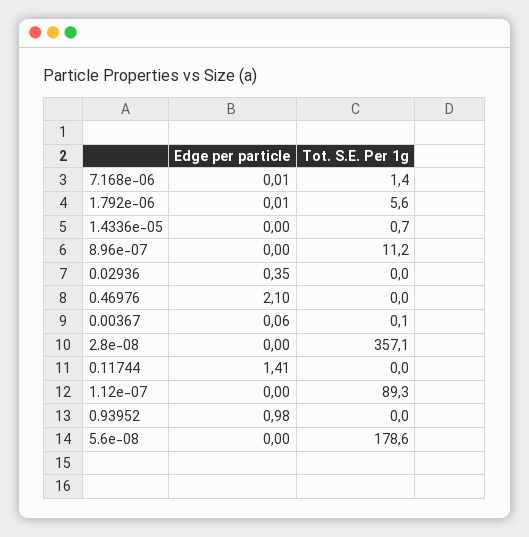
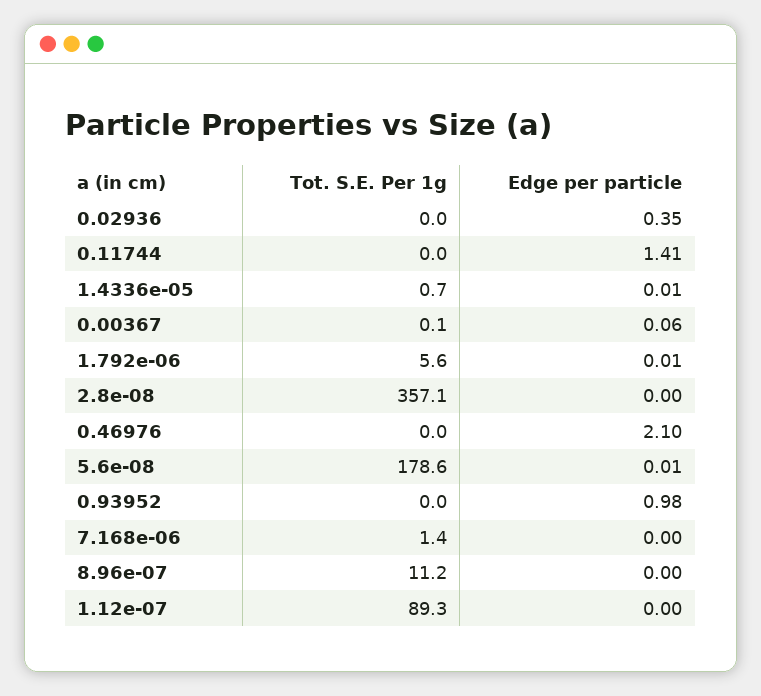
  {
    "Edge per particle": {
-     "7.168e-06": 0.01,
+     "7.168e-06": 0,
      "1.792e-06": 0.01,
-     "1.4336e-05": 0,
+     "1.4336e-05": 0.01,
      "8.96e-07": 0,
      "0.02936": 0.35,
      "0.46976": 2.1,
      "0.00367": 0.06,
      "2.8e-08": 0,
      "0.11744": 1.41,
      "1.12e-07": 0,
      "0.93952": 0.98,
-     "5.6e-08": 0
+     "5.6e-08": 0.01
    },
    "Tot. S.E. Per 1g": {
      "7.168e-06": 1.4,
      "1.792e-06": 5.6,
      "1.4336e-05": 0.7,
      "8.96e-07": 11.2,
      "0.02936": 0,
      "0.46976": 0,
      "0.00367": 0.1,
      "2.8e-08": 357.1,
      "0.11744": 0,
      "1.12e-07": 89.3,
      "0.93952": 0,
      "5.6e-08": 178.6
    }
  }

